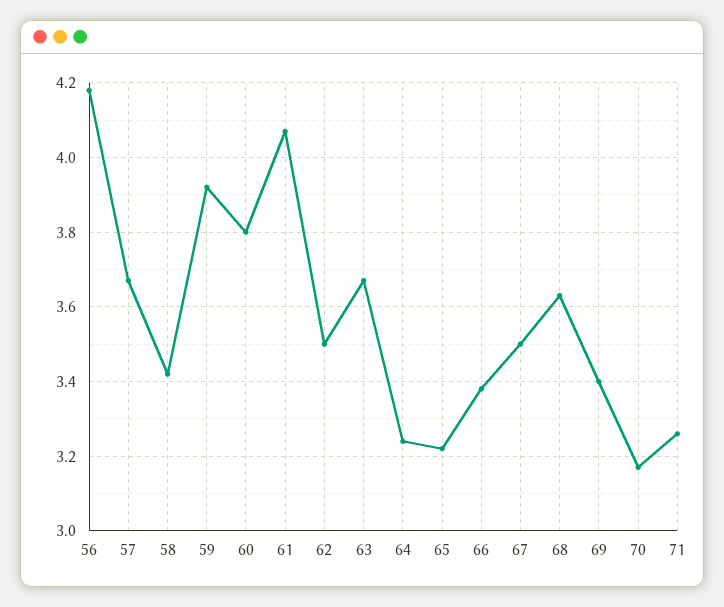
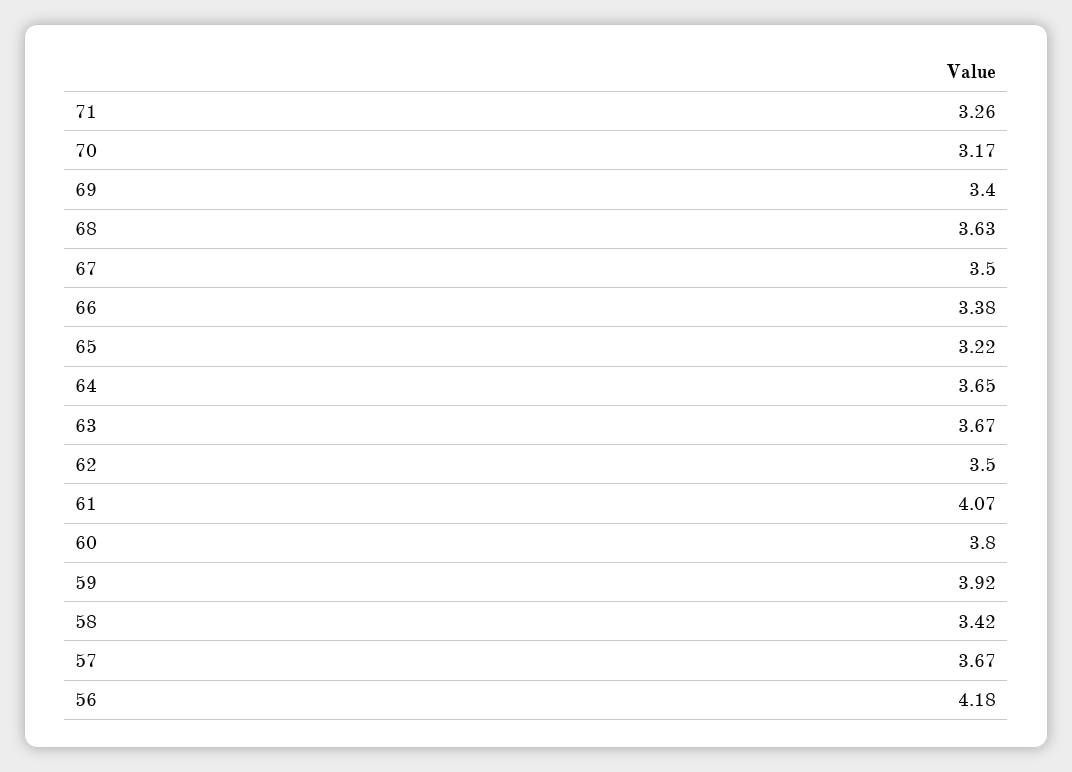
  {
    "56": 4.18,
    "57": 3.67,
    "58": 3.42,
    "59": 3.92,
    "60": 3.8,
    "61": 4.07,
    "62": 3.5,
    "63": 3.67,
-   "64": 3.25,
+   "64": 3.65,
    "65": 3.22,
    "66": 3.38,
    "67": 3.5,
    "68": 3.63,
    "69": 3.4,
    "70": 3.17,
    "71": 3.26
  }

